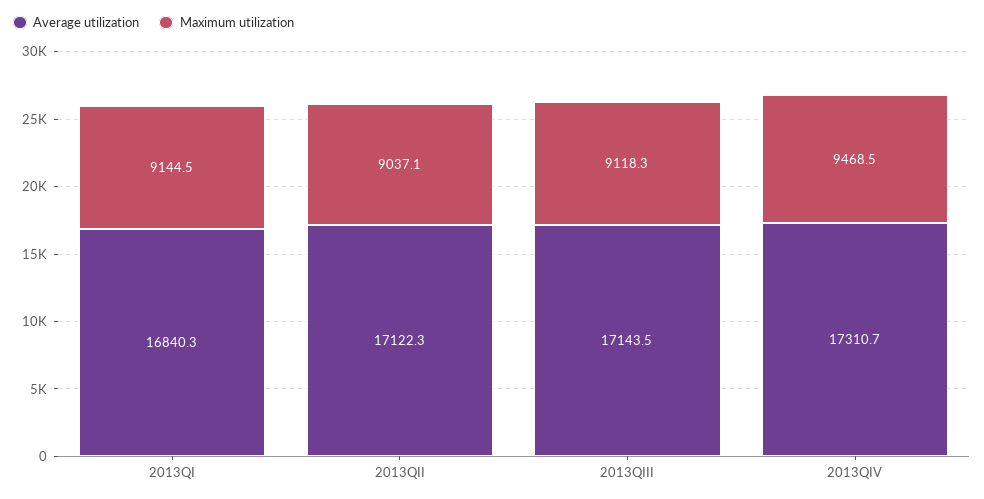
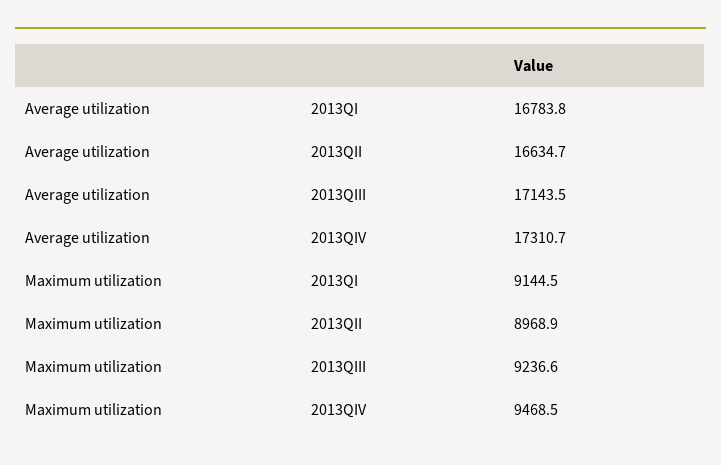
  {
    "Average utilization": {
-     "2013QI": 16840.3,
+     "2013QI": 16783.8,
-     "2013QII": 17122.3,
+     "2013QII": 16634.7,
      "2013QIII": 17143.5,
      "2013QIV": 17310.7
    },
    "Maximum utilization": {
      "2013QI": 9144.5,
-     "2013QII": 9037.1,
+     "2013QII": 8968.9,
-     "2013QIII": 9118.3,
+     "2013QIII": 9236.6,
      "2013QIV": 9468.5
    }
  }

